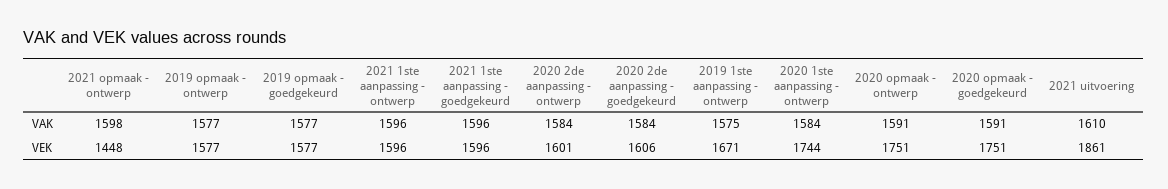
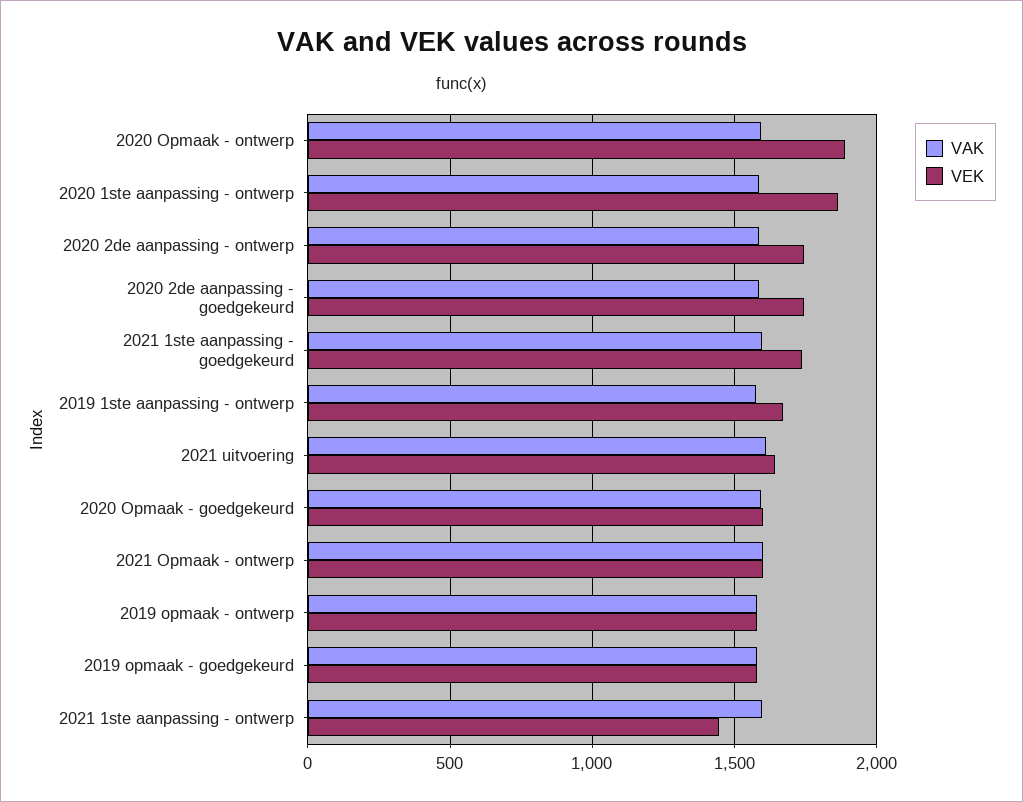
  {
    "VAK": {
      "2021 opmaak - ontwerp": 1598,
      "2019 opmaak - ontwerp": 1577,
      "2019 opmaak - goedgekeurd": 1577,
      "2021 1ste aanpassing - ontwerp": 1596,
      "2021 1ste aanpassing - goedgekeurd": 1596,
      "2020 2de aanpassing - ontwerp": 1584,
      "2020 2de aanpassing - goedgekeurd": 1584,
      "2019 1ste aanpassing - ontwerp": 1575,
      "2020 1ste aanpassing - ontwerp": 1584,
      "2020 opmaak - ontwerp": 1591,
      "2020 opmaak - goedgekeurd": 1591,
      "2021 uitvoering": 1610
    },
    "VEK": {
-     "2021 opmaak - ontwerp": 1448,
+     "2021 opmaak - ontwerp": 1600,
      "2019 opmaak - ontwerp": 1577,
      "2019 opmaak - goedgekeurd": 1577,
-     "2021 1ste aanpassing - ontwerp": 1596,
+     "2021 1ste aanpassing - ontwerp": 1450,
-     "2021 1ste aanpassing - goedgekeurd": 1596,
+     "2021 1ste aanpassing - goedgekeurd": 1750,
-     "2020 2de aanpassing - ontwerp": 1601,
+     "2020 2de aanpassing - ontwerp": 1750,
-     "2020 2de aanpassing - goedgekeurd": 1606,
+     "2020 2de aanpassing - goedgekeurd": 1750,
      "2019 1ste aanpassing - ontwerp": 1671,
-     "2020 1ste aanpassing - ontwerp": 1744,
+     "2020 1ste aanpassing - ontwerp": 1850,
-     "2020 opmaak - ontwerp": 1751,
+     "2020 opmaak - ontwerp": 1900,
-     "2020 opmaak - goedgekeurd": 1751,
+     "2020 opmaak - goedgekeurd": 1600,
-     "2021 uitvoering": 1861
+     "2021 uitvoering": 1650
    }
  }

